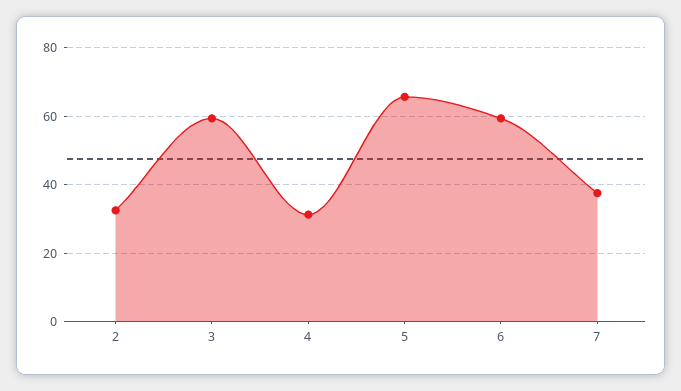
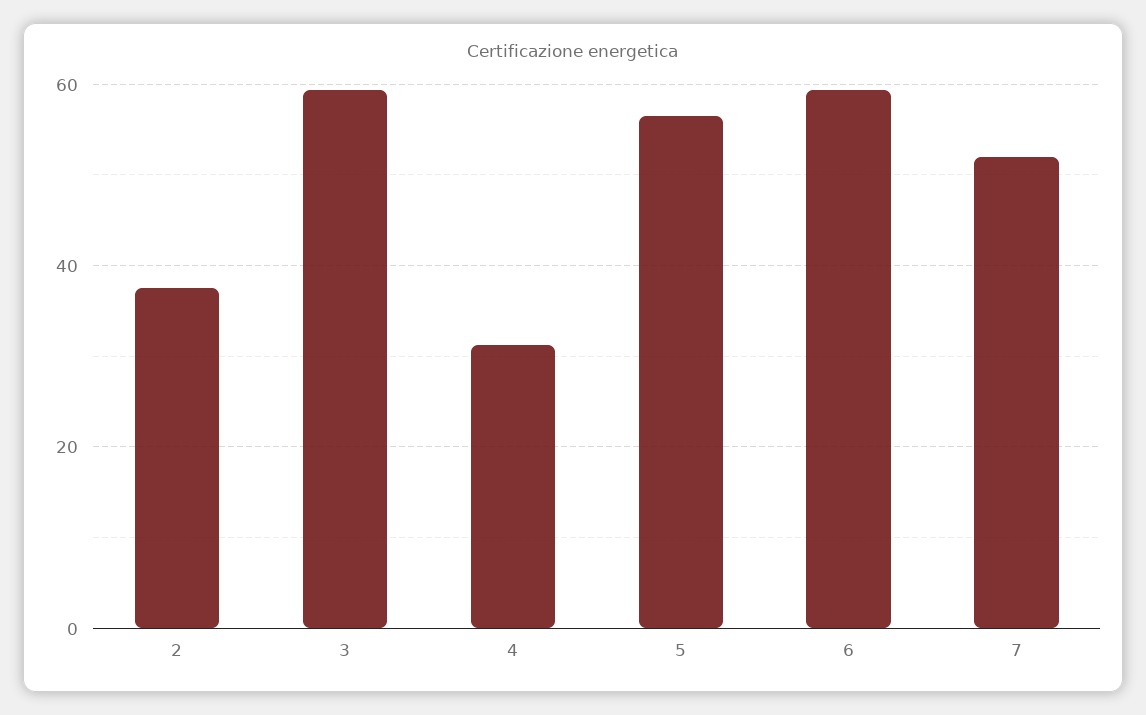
  {
-   "2": 32,
+   "2": 38,
    "3": 60,
    "4": 32,
-   "5": 66,
+   "5": 56,
    "6": 60,
-   "7": 38
+   "7": 52
  }

